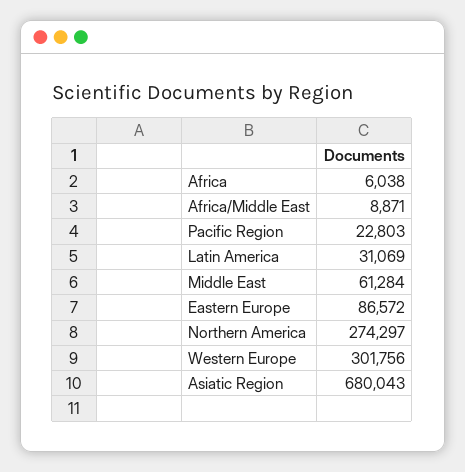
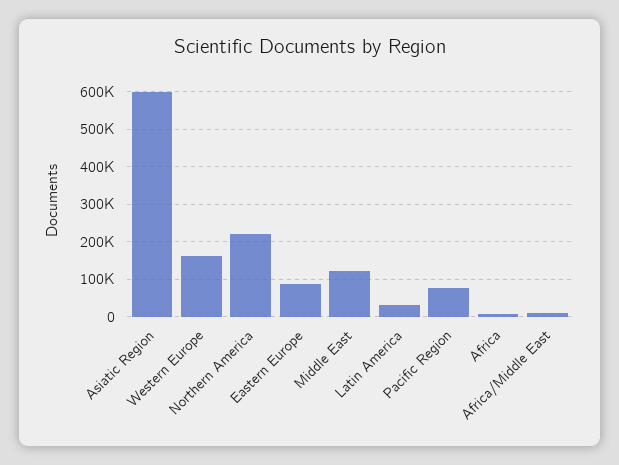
  {
    "Africa": 6038,
    "Africa/Middle East": 8871,
-   "Pacific Region": 22803,
+   "Pacific Region": 80000,
    "Latin America": 31069,
-   "Middle East": 61284,
+   "Middle East": 120000,
    "Eastern Europe": 86572,
-   "Northern America": 274297,
+   "Northern America": 220000,
-   "Western Europe": 301756,
+   "Western Europe": 160000,
-   "Asiatic Region": 680043
+   "Asiatic Region": 600000
  }

